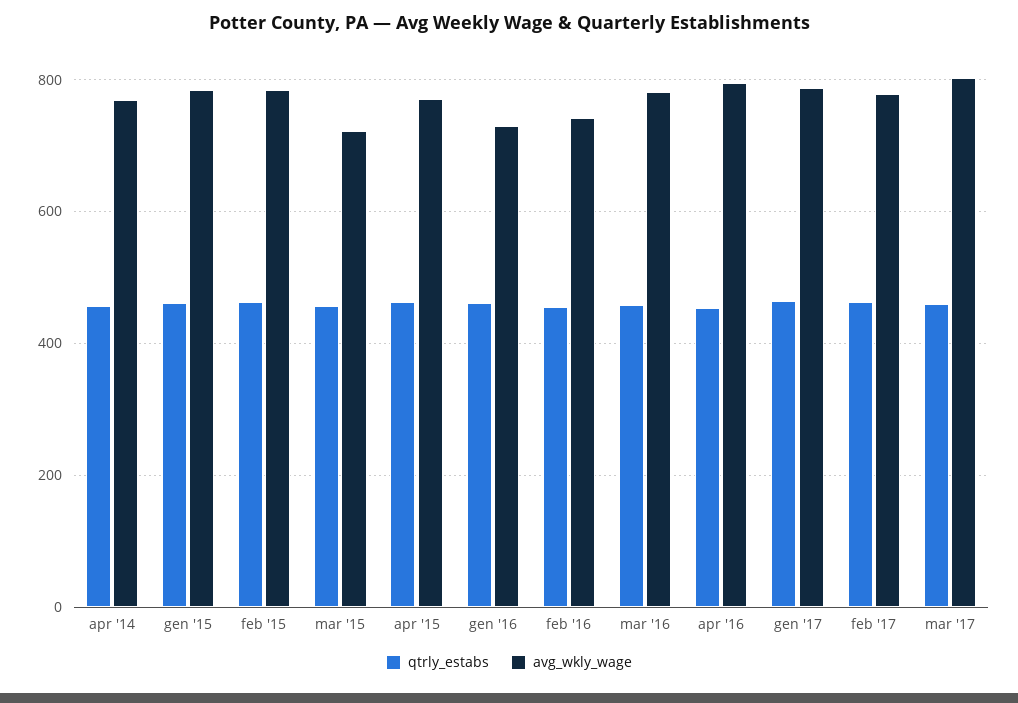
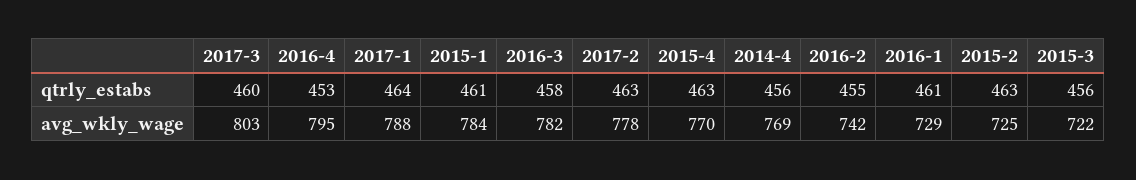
  {
    "qtrly_estabs": {
      "apr '14": 456,
      "gen '15": 461,
      "feb '15": 463,
      "mar '15": 456,
      "apr '15": 463,
      "gen '16": 461,
      "feb '16": 455,
      "mar '16": 458,
      "apr '16": 453,
      "gen '17": 464,
      "feb '17": 463,
      "mar '17": 460
    },
    "avg_wkly_wage": {
      "apr '14": 769,
      "gen '15": 784,
-     "feb '15": 780,
+     "feb '15": 725,
      "mar '15": 722,
      "apr '15": 770,
      "gen '16": 729,
      "feb '16": 742,
      "mar '16": 782,
      "apr '16": 795,
      "gen '17": 788,
      "feb '17": 778,
      "mar '17": 803
    }
  }

